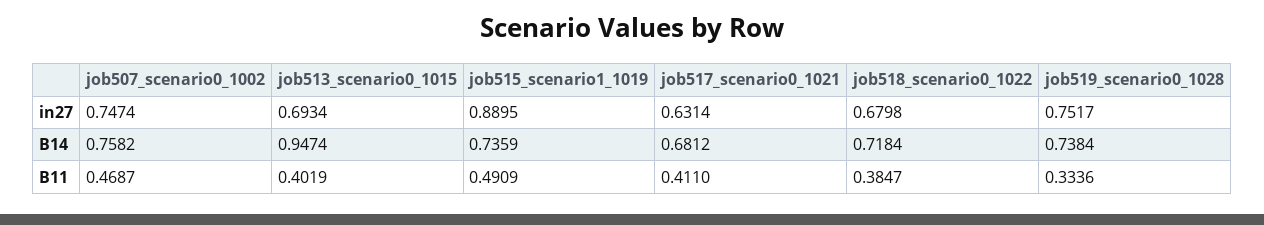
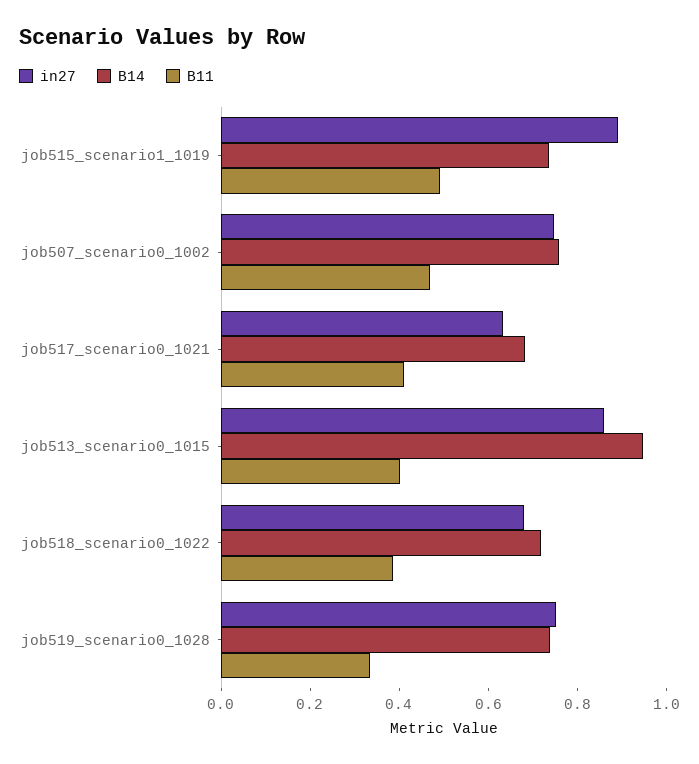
  {
    "in27": {
      "job507_scenario0_1002": 0.7474,
-     "job513_scenario0_1015": 0.6934,
+     "job513_scenario0_1015": 0.85,
      "job515_scenario1_1019": 0.8895,
      "job517_scenario0_1021": 0.6314,
      "job518_scenario0_1022": 0.6798,
      "job519_scenario0_1028": 0.7517
    },
    "B14": {
      "job507_scenario0_1002": 0.7582,
      "job513_scenario0_1015": 0.9474,
      "job515_scenario1_1019": 0.7359,
      "job517_scenario0_1021": 0.6812,
      "job518_scenario0_1022": 0.7184,
      "job519_scenario0_1028": 0.7384
    },
    "B11": {
      "job507_scenario0_1002": 0.4687,
      "job513_scenario0_1015": 0.4019,
      "job515_scenario1_1019": 0.4909,
      "job517_scenario0_1021": 0.411,
      "job518_scenario0_1022": 0.3847,
      "job519_scenario0_1028": 0.3336
    }
  }

